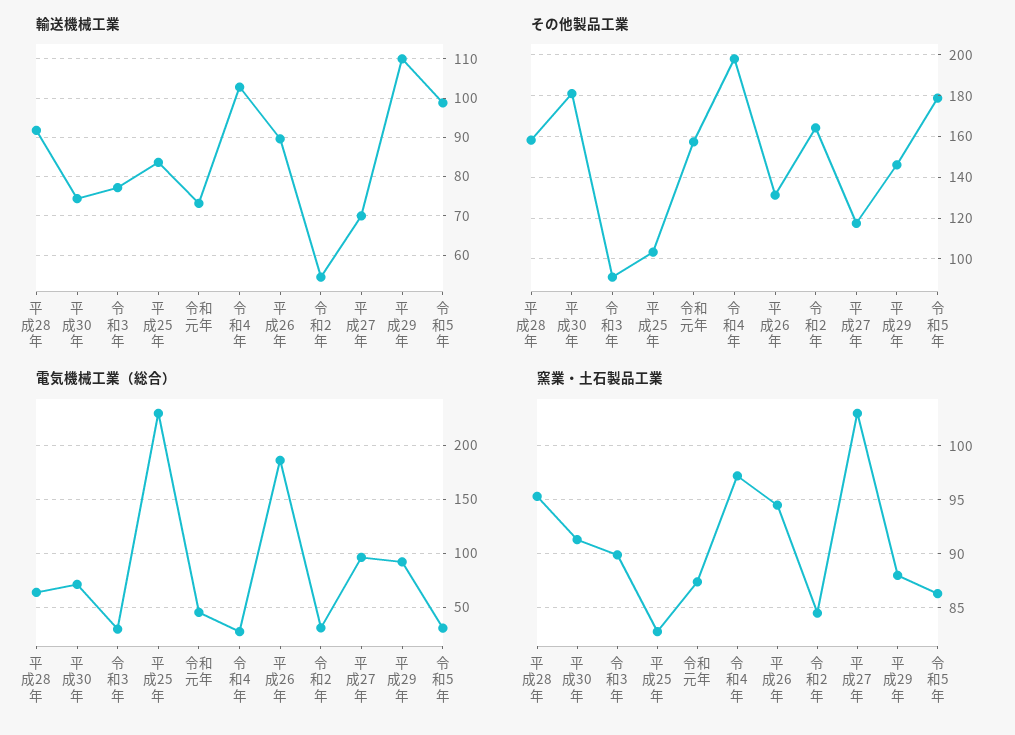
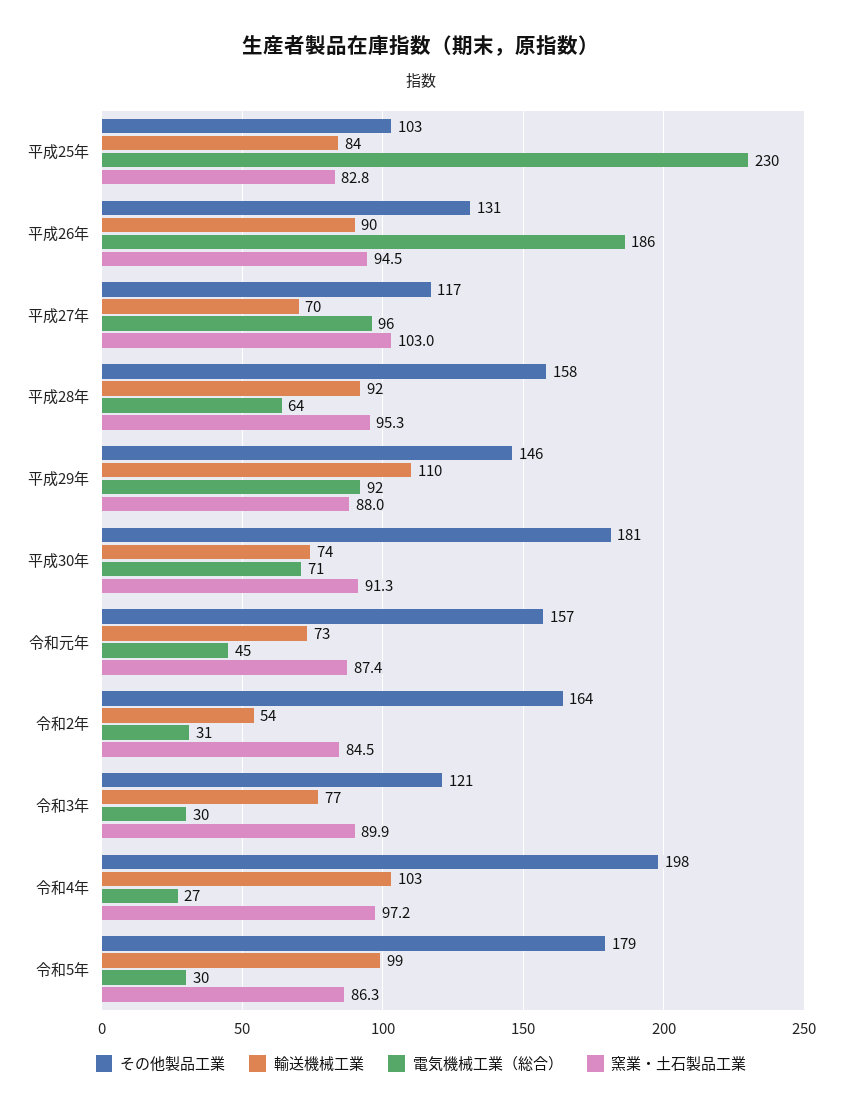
  {
    "輸送機械工業": {
      "平成28年": 92,
      "平成30年": 74,
      "令和3年": 77,
      "平成25年": 84,
      "令和元年": 73,
      "令和4年": 103,
      "平成26年": 90,
      "令和2年": 54,
      "平成27年": 70,
      "平成29年": 110,
      "令和5年": 99
    },
    "その他製品工業": {
      "平成28年": 158,
      "平成30年": 181,
-     "令和3年": 90,
+     "令和3年": 121,
      "平成25年": 103,
      "令和元年": 157,
      "令和4年": 198,
      "平成26年": 131,
      "令和2年": 164,
      "平成27年": 117,
      "平成29年": 146,
      "令和5年": 179
    },
    "電気機械工業（総合）": {
      "平成28年": 64,
      "平成30年": 71,
      "令和3年": 30,
      "平成25年": 230,
      "令和元年": 45,
      "令和4年": 27,
      "平成26年": 186,
      "令和2年": 31,
      "平成27年": 96,
      "平成29年": 92,
      "令和5年": 30
    },
    "窯業・土石製品工業": {
      "平成28年": 95.3,
      "平成30年": 91.3,
      "令和3年": 89.9,
      "平成25年": 82.8,
      "令和元年": 87.4,
      "令和4年": 97.2,
      "平成26年": 94.5,
      "令和2年": 84.5,
      "平成27年": 103,
      "平成29年": 88,
      "令和5年": 86.3
    }
  }

